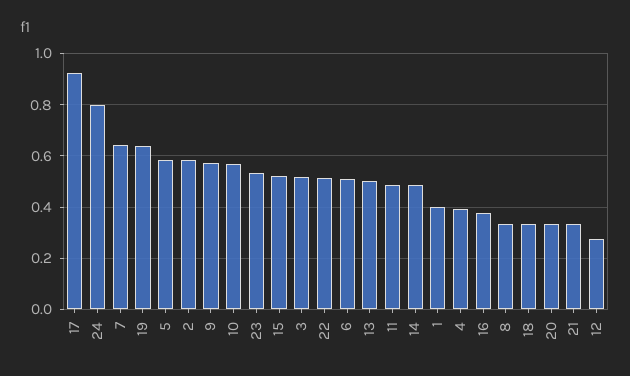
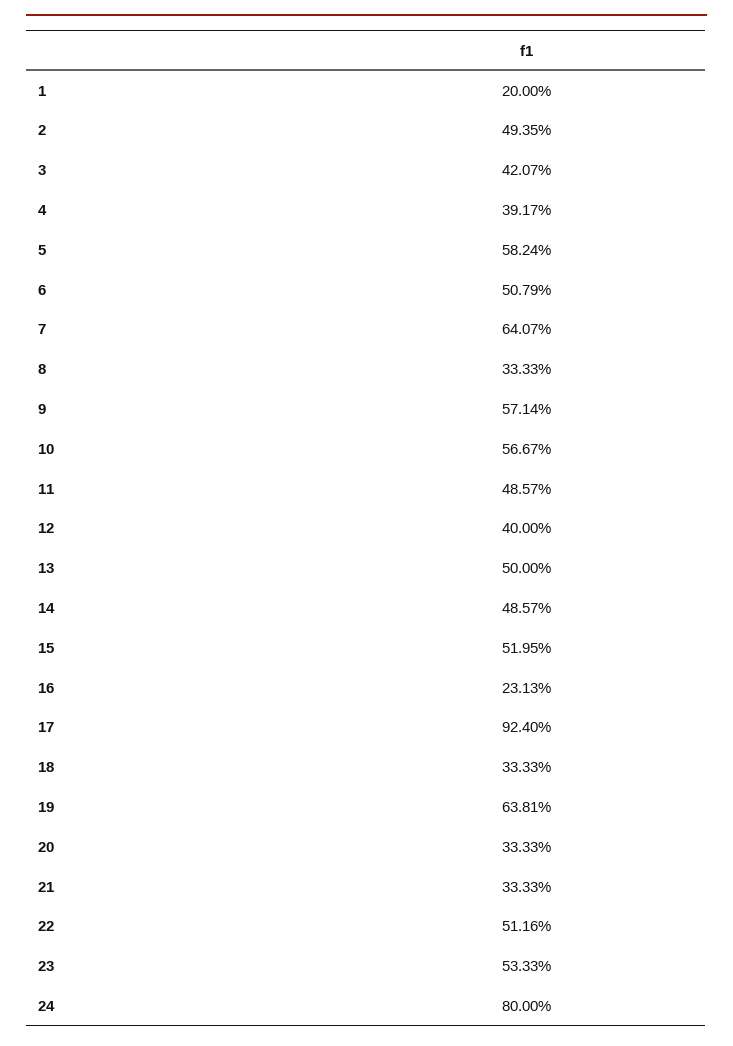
  {
    "17": 0.924,
    "24": 0.8,
    "7": 0.6407,
    "19": 0.6381,
    "5": 0.5824,
-   "2": 0.575,
+   "2": 0.4935,
    "9": 0.5714,
    "10": 0.5667,
    "23": 0.5333,
    "15": 0.5195,
-   "3": 0.525,
+   "3": 0.4207,
    "22": 0.5116,
    "6": 0.5079,
    "13": 0.5,
    "11": 0.4857,
    "14": 0.4857,
-   "1": 0.4,
+   "1": 0.2,
    "4": 0.3917,
-   "16": 0.375,
+   "16": 0.2313,
    "8": 0.3333,
    "18": 0.3333,
    "20": 0.3333,
    "21": 0.3333,
-   "12": 0.275
+   "12": 0.4
  }

